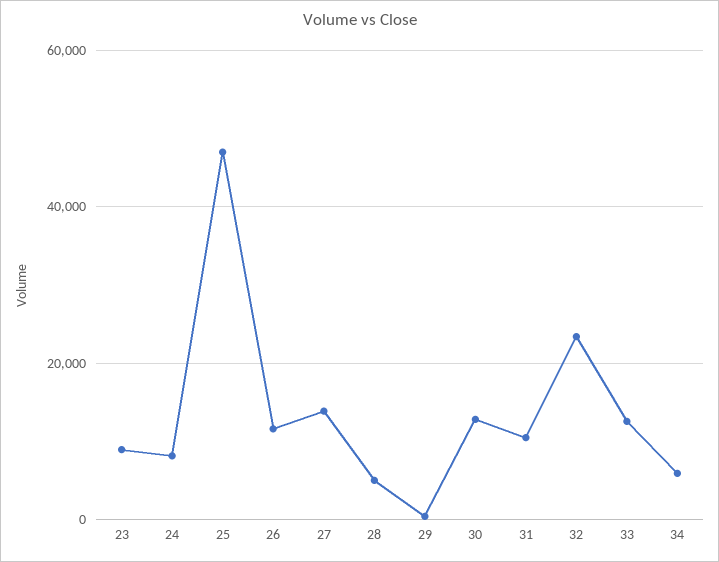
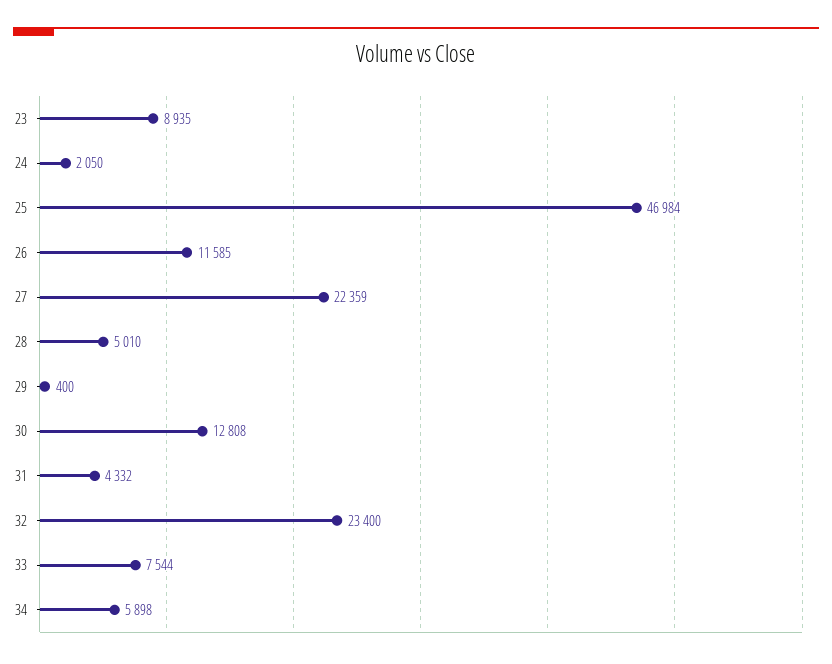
  {
    "23": 8935,
-   "24": 8000,
+   "24": 2050,
    "25": 46984,
    "26": 11585,
-   "27": 14000,
+   "27": 22359,
    "28": 5010,
    "29": 400,
    "30": 12808,
-   "31": 10000,
+   "31": 4332,
    "32": 23400,
-   "33": 12000,
+   "33": 7544,
    "34": 5898
  }

